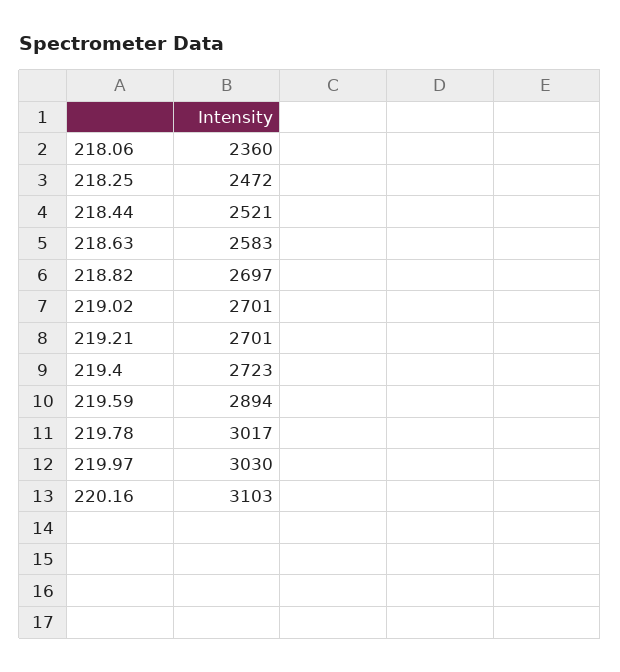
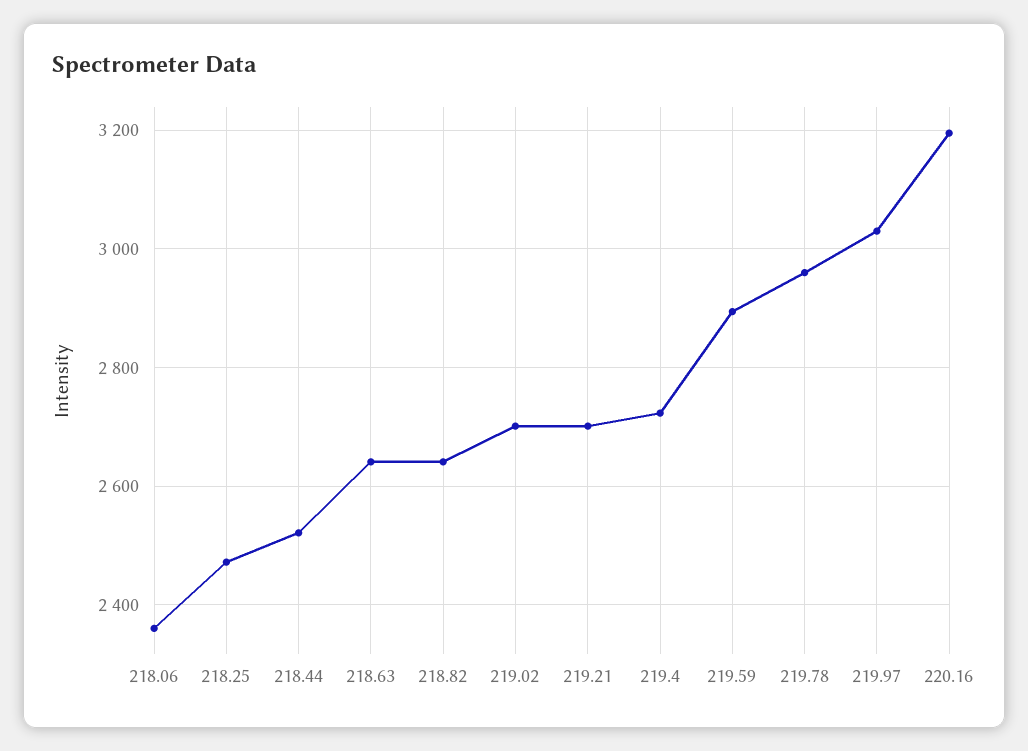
  {
    "218.06": 2360,
    "218.25": 2472,
    "218.44": 2521,
-   "218.63": 2583,
+   "218.63": 2640,
-   "218.82": 2697,
+   "218.82": 2640,
    "219.02": 2701,
    "219.21": 2701,
    "219.4": 2723,
    "219.59": 2894,
-   "219.78": 3017,
+   "219.78": 2960,
    "219.97": 3030,
-   "220.16": 3103
+   "220.16": 3200
  }

